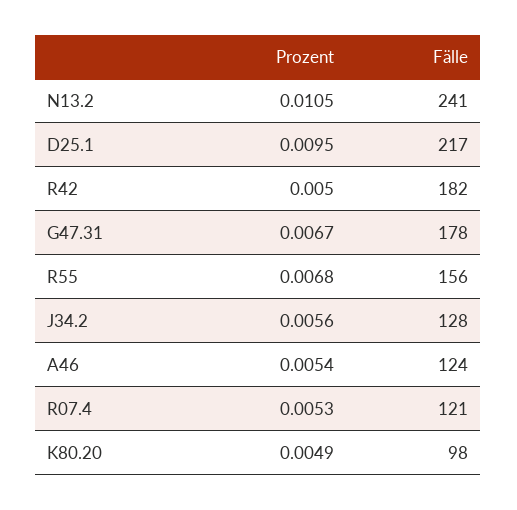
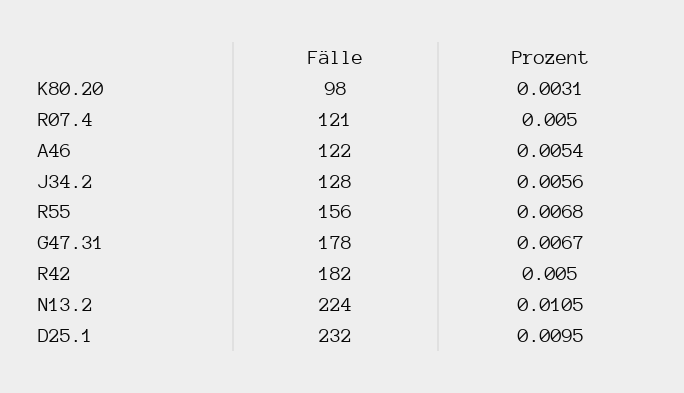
  {
    "Prozent": {
      "N13.2": 0.0105,
      "D25.1": 0.0095,
      "R42": 0.005,
      "G47.31": 0.0067,
      "R55": 0.0068,
      "J34.2": 0.0056,
      "A46": 0.0054,
-     "R07.4": 0.0053,
+     "R07.4": 0.005,
-     "K80.20": 0.0049
+     "K80.20": 0.0031
    },
    "Fälle": {
-     "N13.2": 241,
+     "N13.2": 224,
-     "D25.1": 217,
+     "D25.1": 232,
      "R42": 182,
      "G47.31": 178,
      "R55": 156,
      "J34.2": 128,
-     "A46": 124,
+     "A46": 122,
      "R07.4": 121,
      "K80.20": 98
    }
  }

